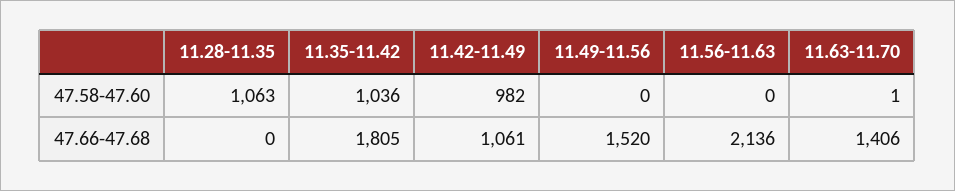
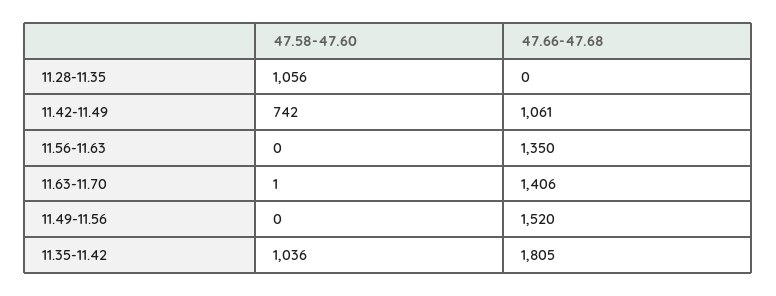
  {
    "11.28-11.35": {
-     "47.58-47.60": 1063,
+     "47.58-47.60": 1056,
      "47.66-47.68": 0
    },
    "11.35-11.42": {
      "47.58-47.60": 1036,
      "47.66-47.68": 1805
    },
    "11.42-11.49": {
-     "47.58-47.60": 982,
+     "47.58-47.60": 742,
      "47.66-47.68": 1061
    },
    "11.49-11.56": {
      "47.58-47.60": 0,
      "47.66-47.68": 1520
    },
    "11.56-11.63": {
      "47.58-47.60": 0,
-     "47.66-47.68": 2136
+     "47.66-47.68": 1350
    },
    "11.63-11.70": {
      "47.58-47.60": 1,
      "47.66-47.68": 1406
    }
  }

